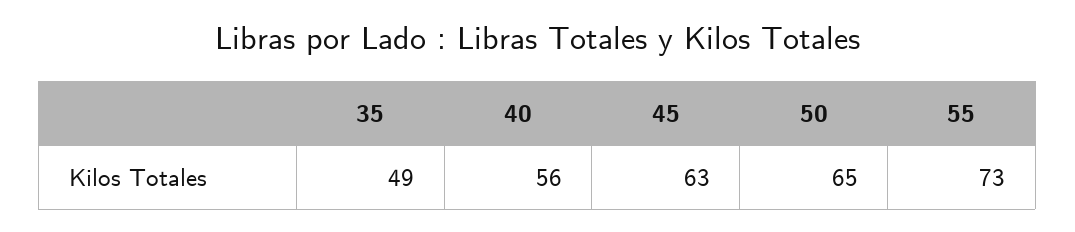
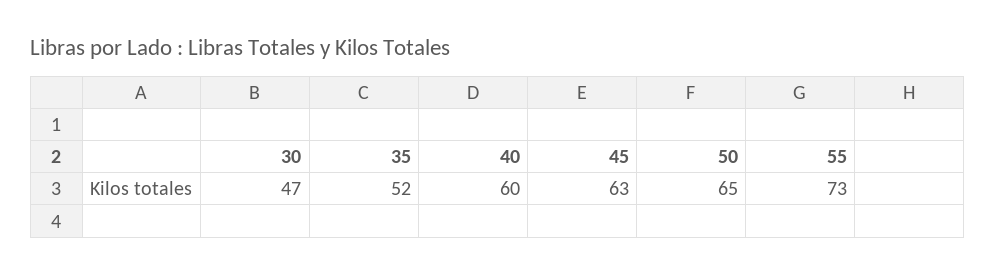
  {
-   "35": 49,
+   "35": 52,
-   "40": 56,
+   "40": 60,
    "45": 63,
    "50": 65,
-   "55": 73
+   "55": 73,
+   "30": 47
  }

